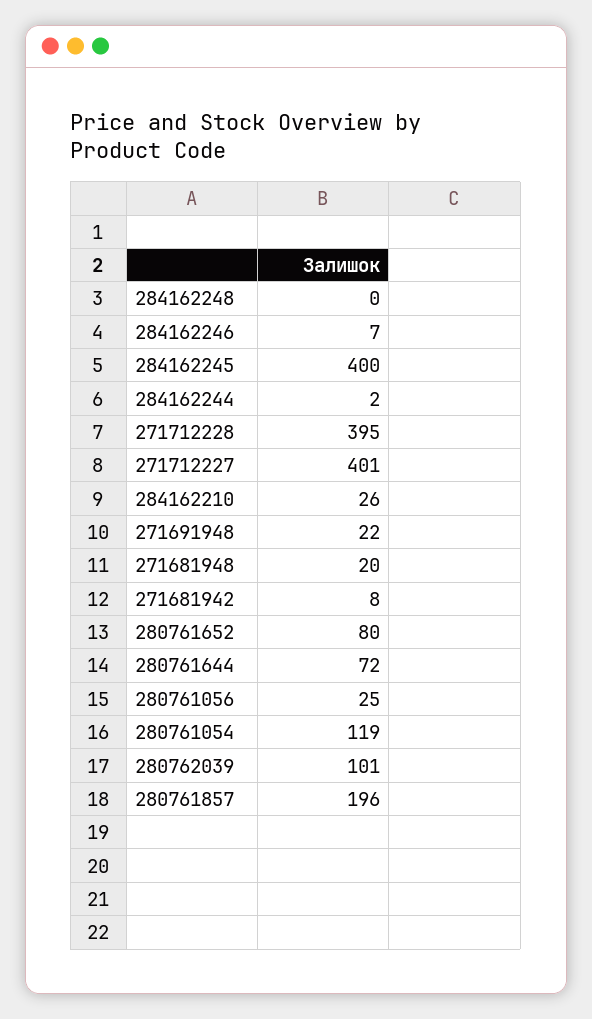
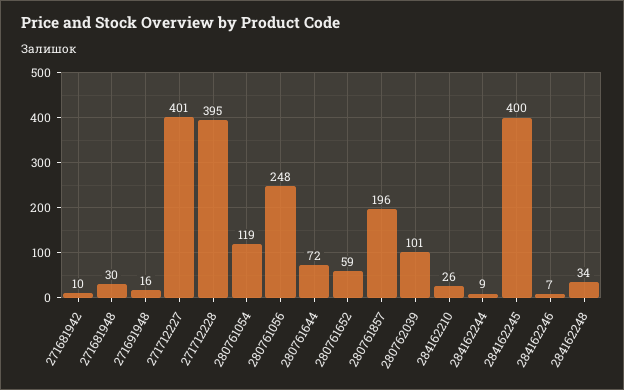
  {
-   "284162248": 0,
+   "284162248": 34,
    "284162246": 7,
    "284162245": 400,
-   "284162244": 2,
+   "284162244": 9,
    "271712228": 395,
    "271712227": 401,
    "284162210": 26,
-   "271691948": 22,
+   "271691948": 16,
-   "271681948": 20,
+   "271681948": 30,
-   "271681942": 8,
+   "271681942": 10,
-   "280761652": 80,
+   "280761652": 59,
    "280761644": 72,
-   "280761056": 25,
+   "280761056": 248,
    "280761054": 119,
    "280762039": 101,
    "280761857": 196
  }

